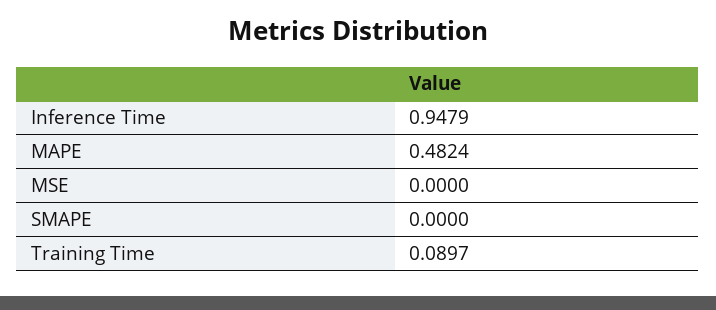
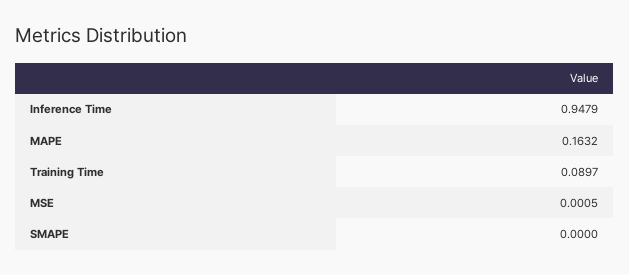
  {
    "Inference Time": 0.9479,
-   "MAPE": 0.4824,
+   "MAPE": 0.1632,
-   "MSE": 0,
+   "MSE": 0.0005,
    "SMAPE": 0,
    "Training Time": 0.0897
  }

